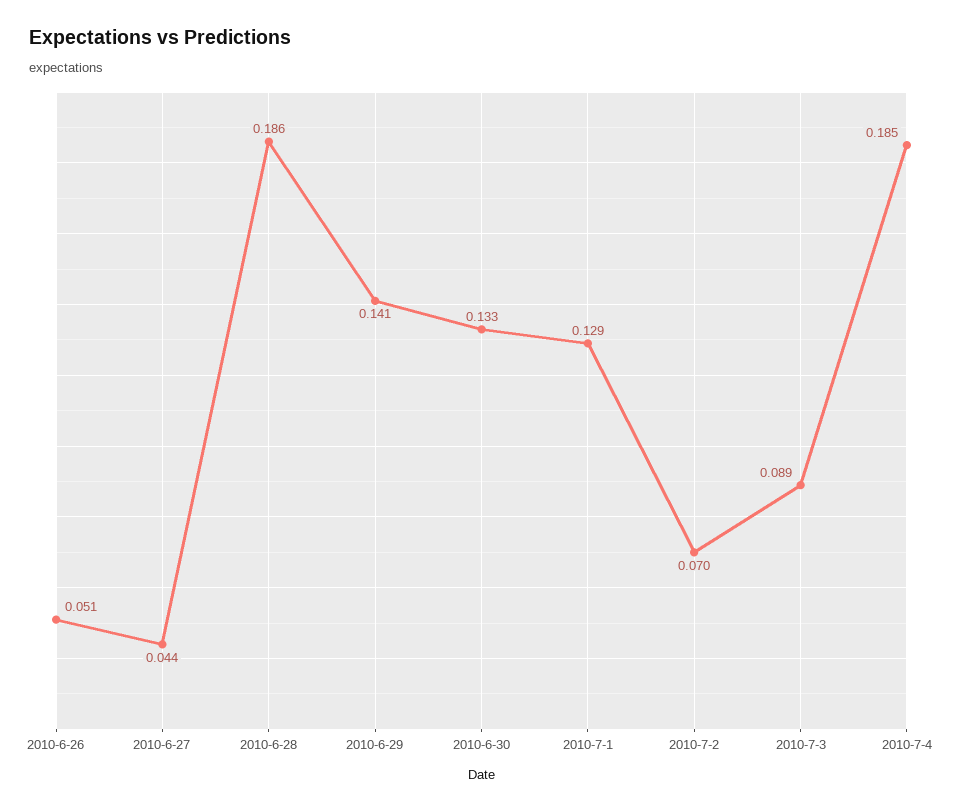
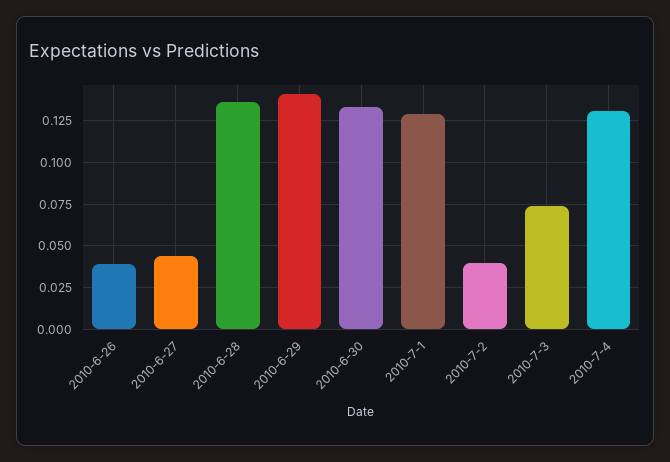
  {
-   "2010-6-26": 0.051,
+   "2010-6-26": 0.04,
    "2010-6-27": 0.044,
-   "2010-6-28": 0.186,
+   "2010-6-28": 0.135,
    "2010-6-29": 0.141,
    "2010-6-30": 0.133,
    "2010-7-1": 0.129,
-   "2010-7-2": 0.07,
+   "2010-7-2": 0.04,
-   "2010-7-3": 0.089,
+   "2010-7-3": 0.075,
-   "2010-7-4": 0.185
+   "2010-7-4": 0.13
  }

